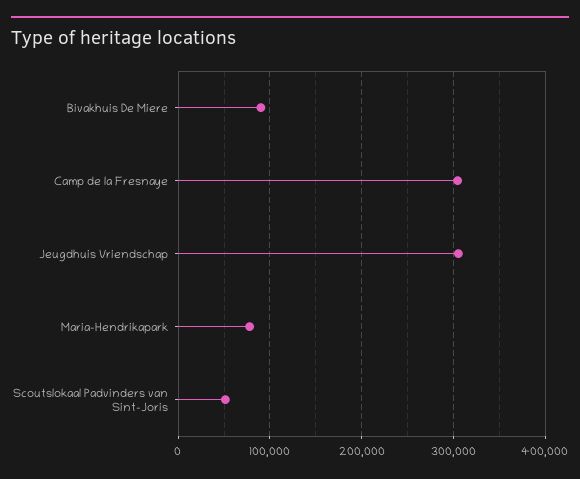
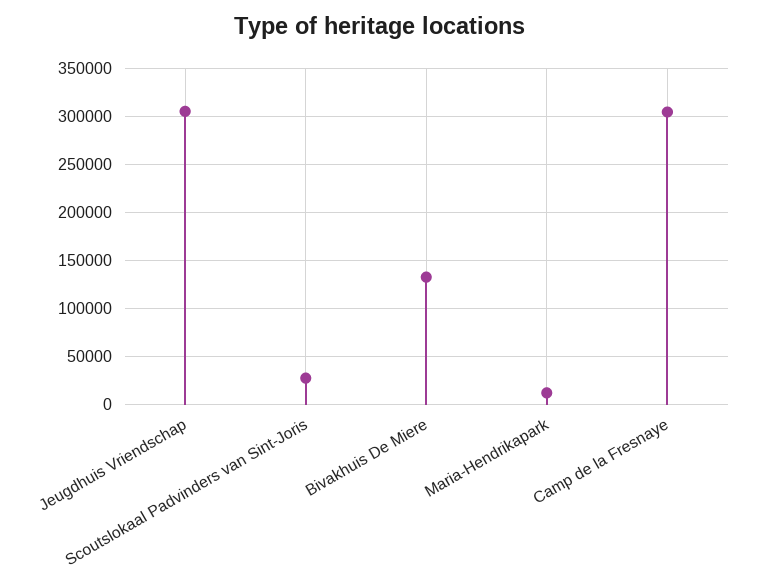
  {
-   "Bivakhuis De Miere": 90000,
+   "Bivakhuis De Miere": 130000,
    "Camp de la Fresnaye": 300000,
    "Jeugdhuis Vriendschap": 310000,
-   "Maria-Hendrikapark": 80000,
+   "Maria-Hendrikapark": 10000,
-   "Scoutslokaal Padvinders van Sint-Joris": 50000
+   "Scoutslokaal Padvinders van Sint-Joris": 30000
  }

